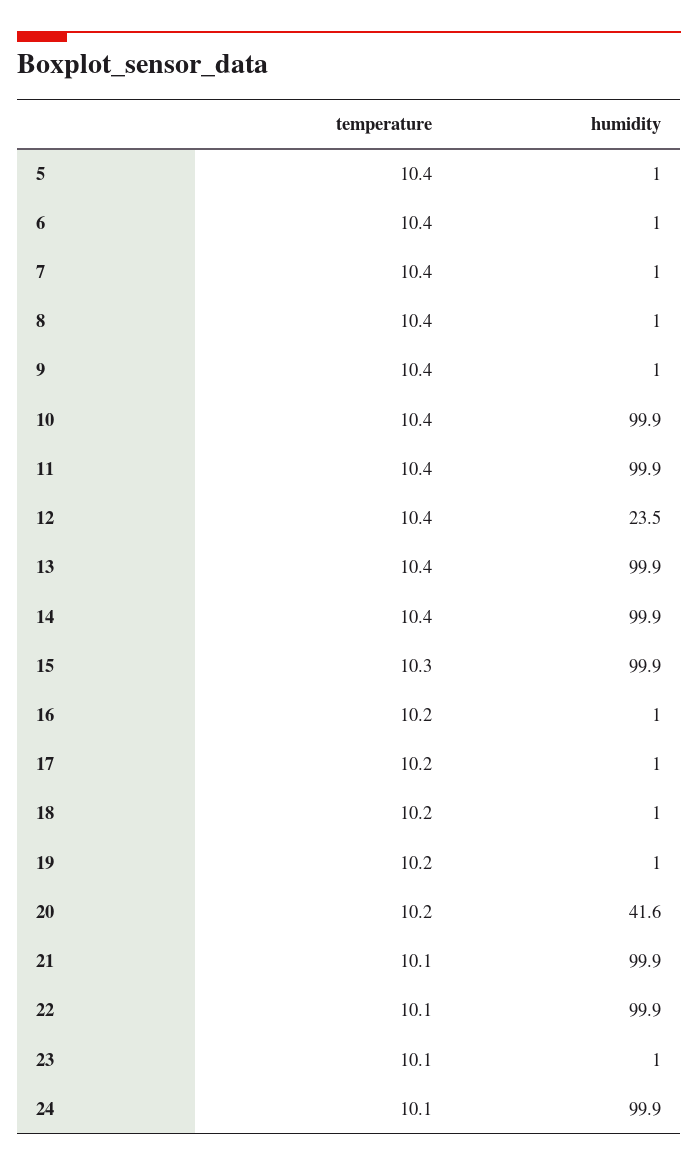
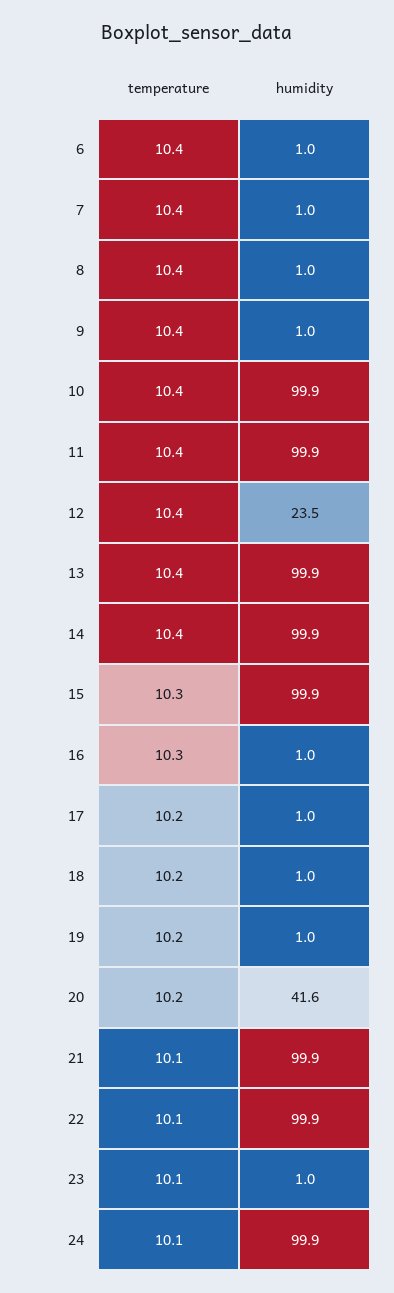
  {
    "temperature": {
-     "5": 10.4,
      "6": 10.4,
      "7": 10.4,
      "8": 10.4,
      "9": 10.4,
      "10": 10.4,
      "11": 10.4,
      "12": 10.4,
      "13": 10.4,
      "14": 10.4,
      "15": 10.3,
-     "16": 10.2,
+     "16": 10.3,
      "17": 10.2,
      "18": 10.2,
      "19": 10.2,
      "20": 10.2,
      "21": 10.1,
      "22": 10.1,
      "23": 10.1,
      "24": 10.1
    },
    "humidity": {
-     "5": 1,
      "6": 1,
      "7": 1,
      "8": 1,
      "9": 1,
      "10": 99.9,
      "11": 99.9,
      "12": 23.5,
      "13": 99.9,
      "14": 99.9,
      "15": 99.9,
      "16": 1,
      "17": 1,
      "18": 1,
      "19": 1,
      "20": 41.6,
      "21": 99.9,
      "22": 99.9,
      "23": 1,
      "24": 99.9
    }
  }

